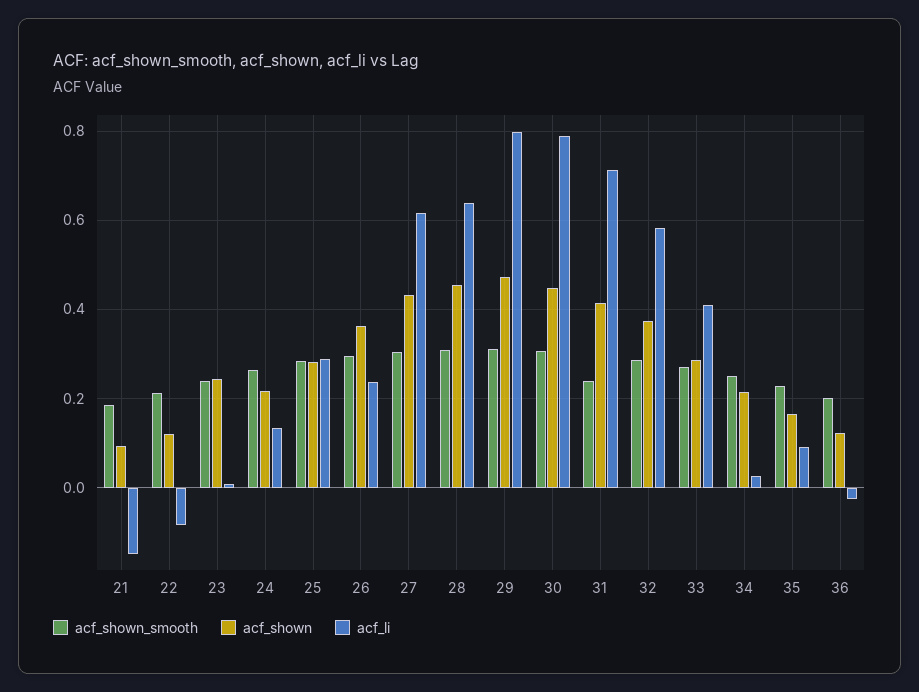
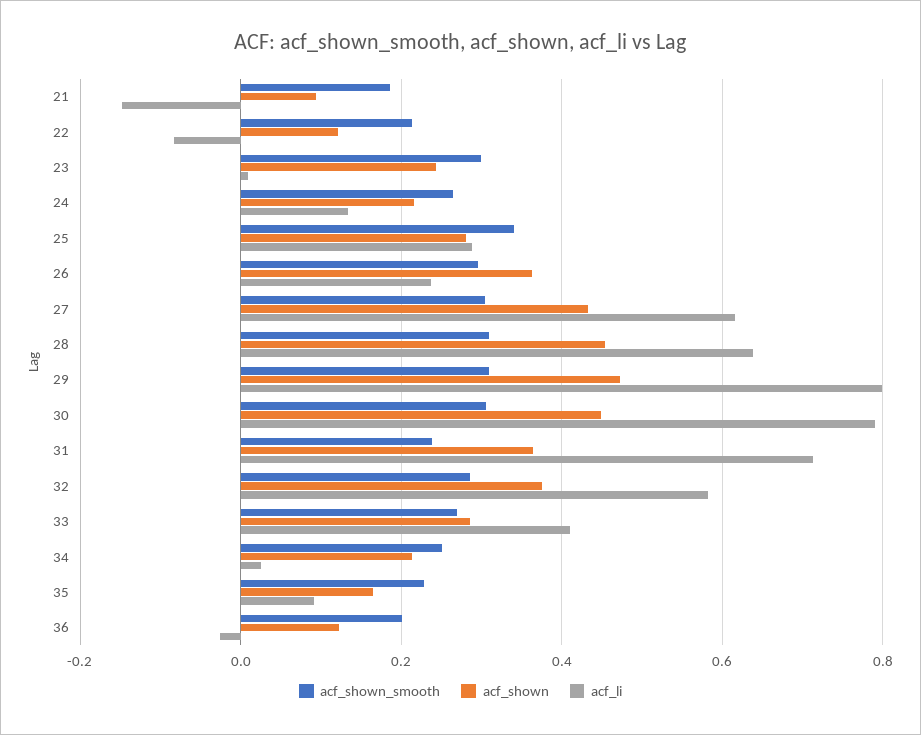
  {
    "acf_shown_smooth": {
      "21": 0.18,
      "22": 0.22,
-     "23": 0.24,
+     "23": 0.3,
      "24": 0.26,
-     "25": 0.28,
+     "25": 0.34,
      "26": 0.3,
      "27": 0.3,
      "28": 0.3,
      "29": 0.32,
      "30": 0.3,
      "31": 0.24,
      "32": 0.28,
      "33": 0.28,
      "34": 0.26,
      "35": 0.22,
      "36": 0.2
    },
    "acf_shown": {
      "21": 0.1,
      "22": 0.12,
      "23": 0.24,
      "24": 0.22,
      "25": 0.28,
      "26": 0.36,
      "27": 0.44,
      "28": 0.46,
      "29": 0.48,
      "30": 0.44,
-     "31": 0.42,
+     "31": 0.36,
      "32": 0.38,
      "33": 0.28,
      "34": 0.22,
      "35": 0.16,
      "36": 0.12
    },
    "acf_li": {
      "21": -0.14,
      "22": -0.08,
      "23": 0,
      "24": 0.14,
      "25": 0.28,
      "26": 0.24,
      "27": 0.62,
      "28": 0.64,
      "29": 0.8,
      "30": 0.8,
      "31": 0.72,
      "32": 0.58,
      "33": 0.42,
      "34": 0.02,
      "35": 0.1,
      "36": -0.02
    }
  }

